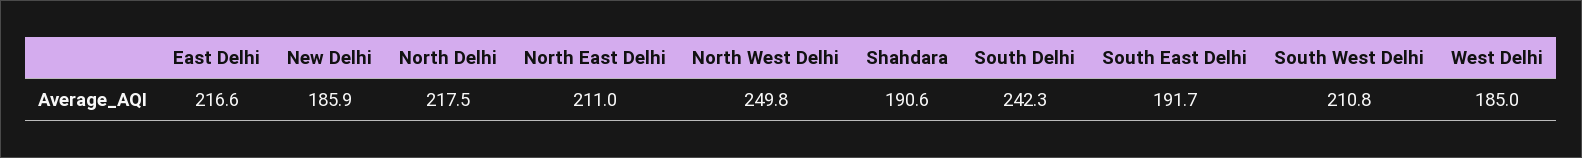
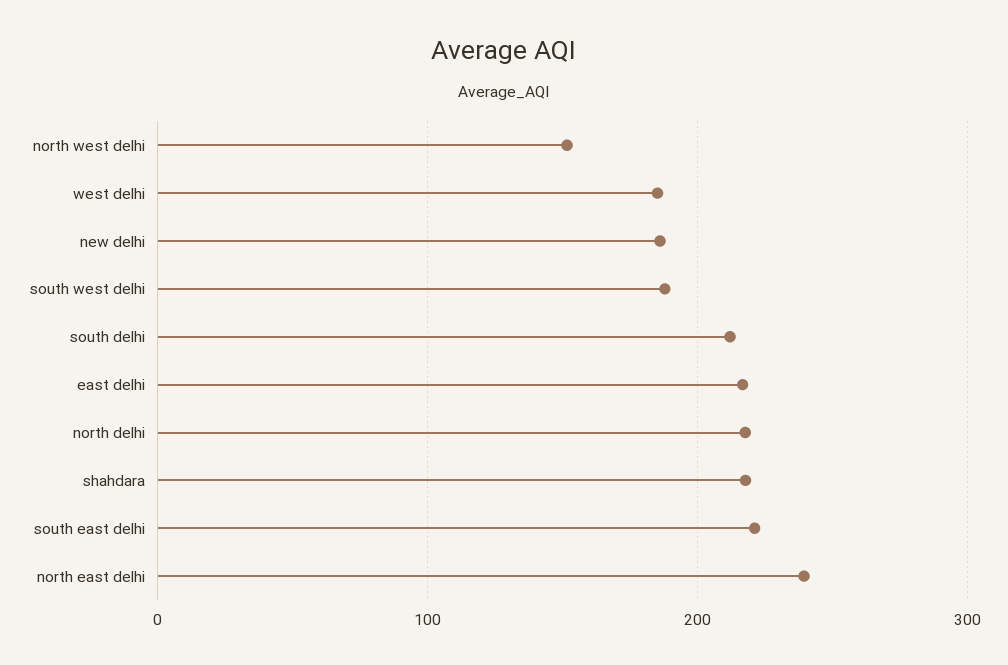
  {
    "East Delhi": 216.6,
    "New Delhi": 185.9,
    "North Delhi": 217.5,
-   "North East Delhi": 211,
+   "North East Delhi": 240,
-   "North West Delhi": 249.8,
+   "North West Delhi": 150,
-   "Shahdara": 190.6,
+   "Shahdara": 220,
-   "South Delhi": 242.3,
+   "South Delhi": 210,
-   "South East Delhi": 191.7,
+   "South East Delhi": 220,
-   "South West Delhi": 210.8,
+   "South West Delhi": 190,
    "West Delhi": 185
  }

